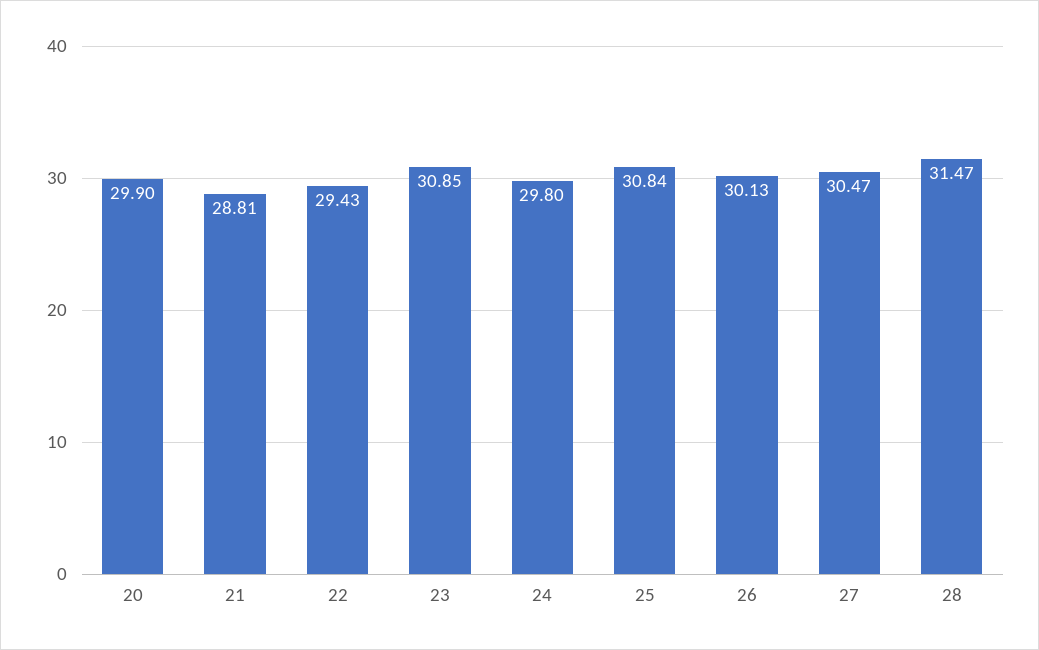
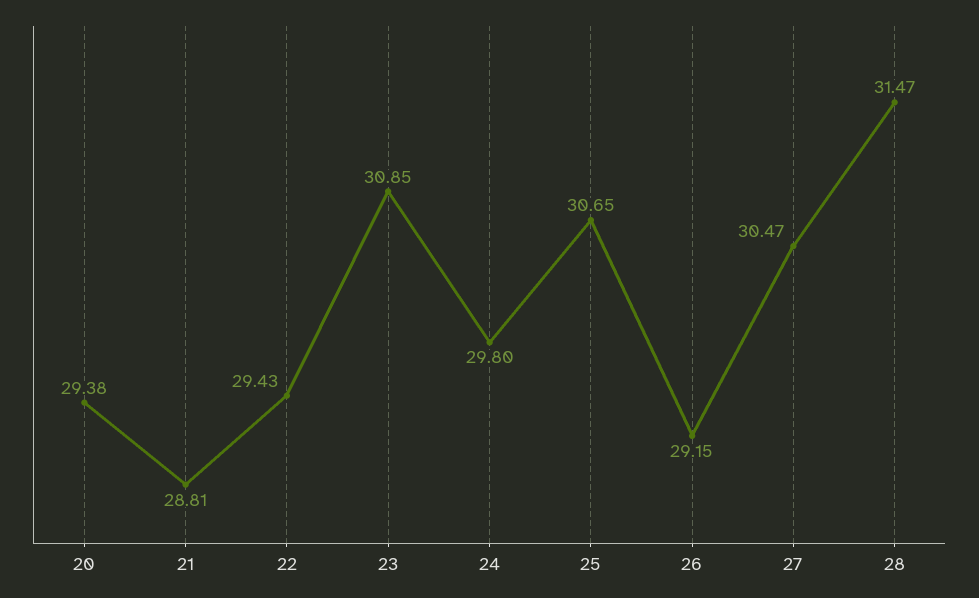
  {
-   "20": 29.9,
+   "20": 29.38,
    "21": 28.81,
    "22": 29.43,
    "23": 30.85,
    "24": 29.8,
-   "25": 30.84,
+   "25": 30.65,
-   "26": 30.13,
+   "26": 29.15,
    "27": 30.47,
    "28": 31.47
  }

